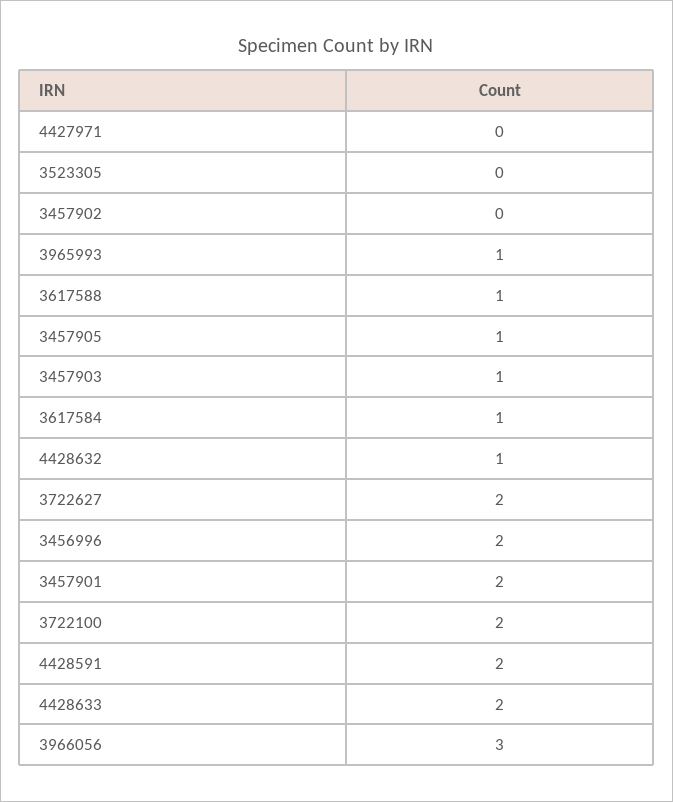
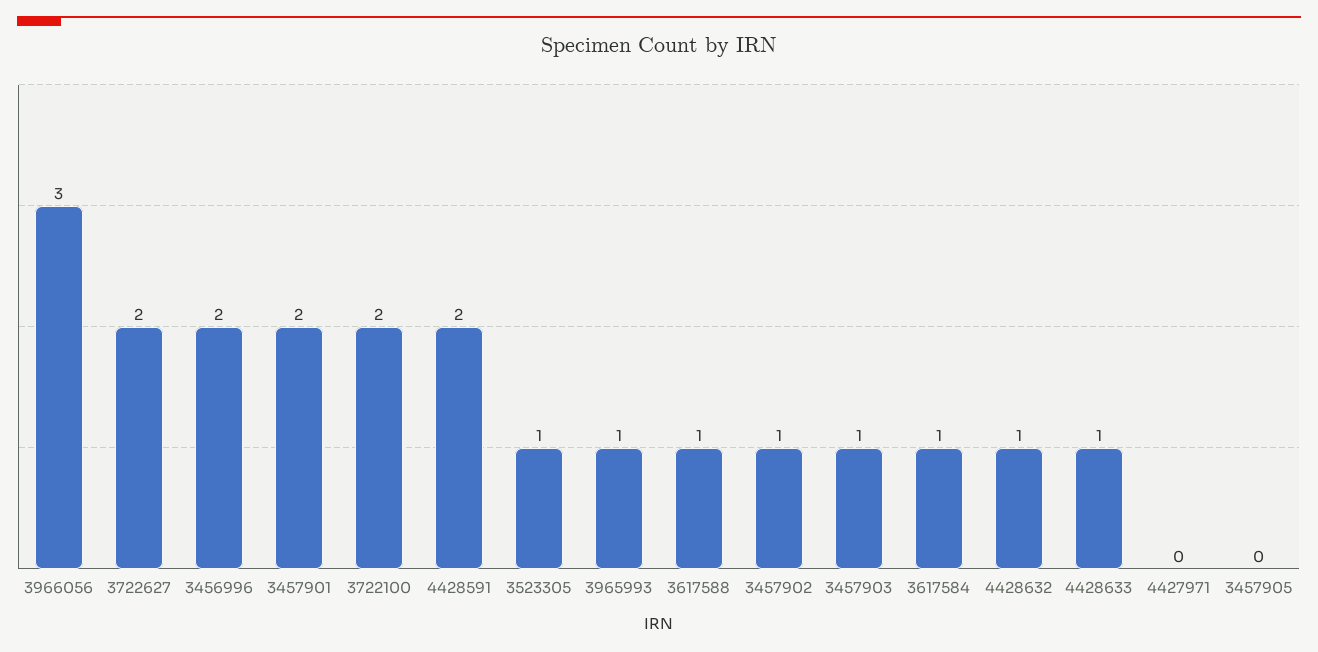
  {
    "4427971": 0,
-   "3523305": 0,
+   "3523305": 1,
-   "3457902": 0,
+   "3457902": 1,
    "3965993": 1,
    "3617588": 1,
-   "3457905": 1,
+   "3457905": 0,
    "3457903": 1,
    "3617584": 1,
    "4428632": 1,
    "3722627": 2,
    "3456996": 2,
    "3457901": 2,
    "3722100": 2,
    "4428591": 2,
-   "4428633": 2,
+   "4428633": 1,
    "3966056": 3
  }

